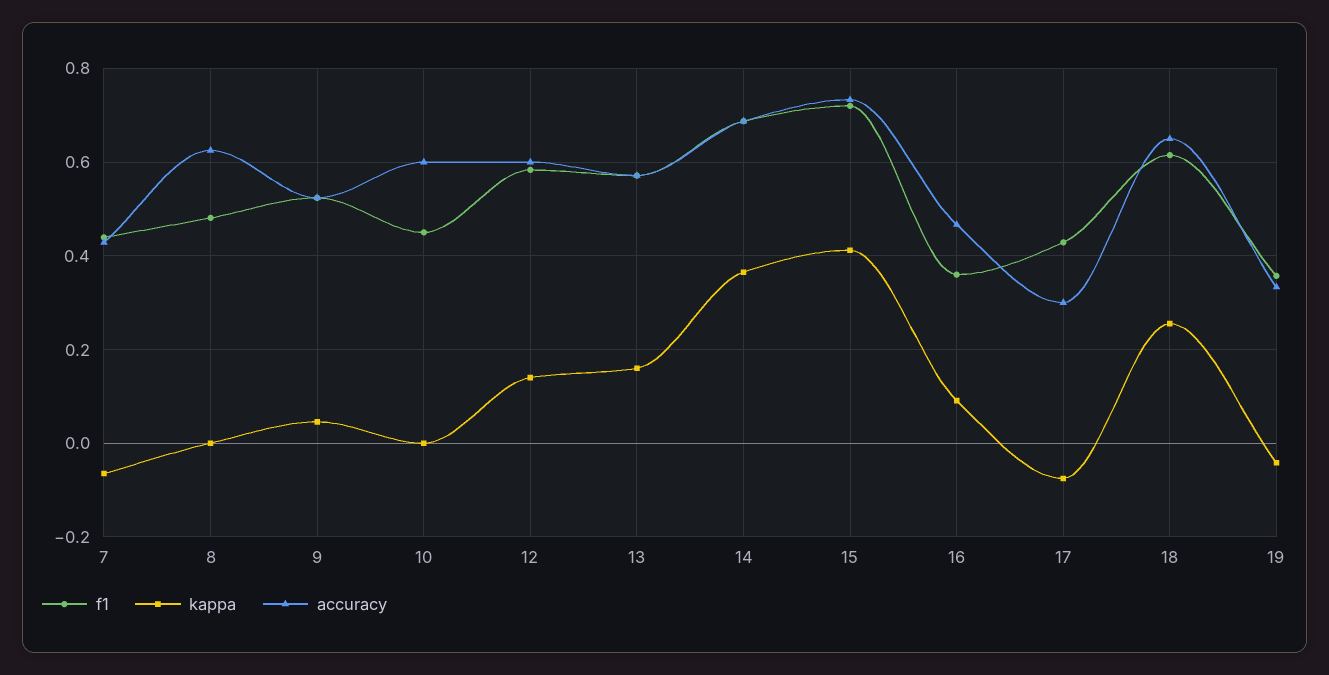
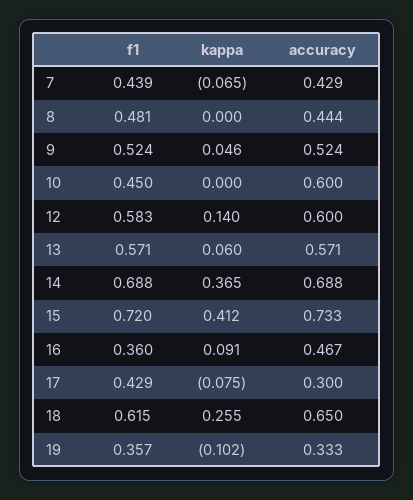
  {
    "f1": {
      "7": 0.439,
      "8": 0.481,
      "9": 0.524,
      "10": 0.45,
      "12": 0.583,
      "13": 0.571,
      "14": 0.688,
      "15": 0.72,
      "16": 0.36,
      "17": 0.429,
      "18": 0.615,
      "19": 0.357
    },
    "kappa": {
      "7": -0.065,
      "8": 0,
      "9": 0.046,
      "10": 0,
      "12": 0.14,
-     "13": 0.16,
+     "13": 0.06,
      "14": 0.365,
      "15": 0.412,
      "16": 0.091,
      "17": -0.075,
      "18": 0.255,
-     "19": -0.04
+     "19": -0.102
    },
    "accuracy": {
      "7": 0.429,
-     "8": 0.62,
+     "8": 0.444,
      "9": 0.524,
      "10": 0.6,
      "12": 0.6,
      "13": 0.571,
      "14": 0.688,
      "15": 0.733,
      "16": 0.467,
      "17": 0.3,
      "18": 0.65,
      "19": 0.333
    }
  }

